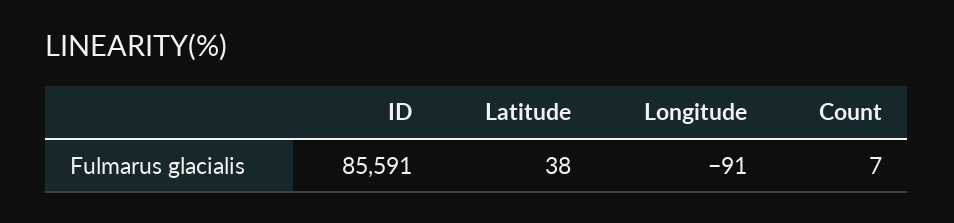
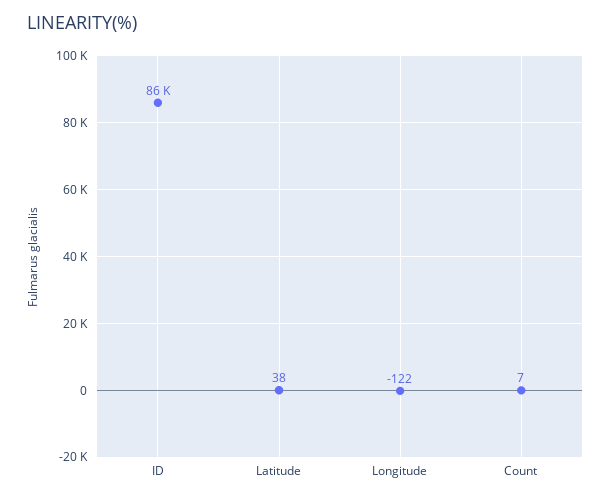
  {
    "ID": 85591,
    "Latitude": 38,
-   "Longitude": -91,
+   "Longitude": -122,
    "Count": 7
  }

